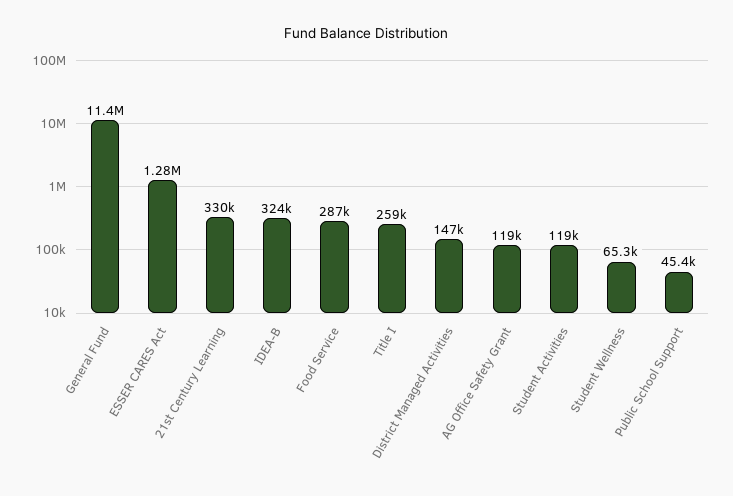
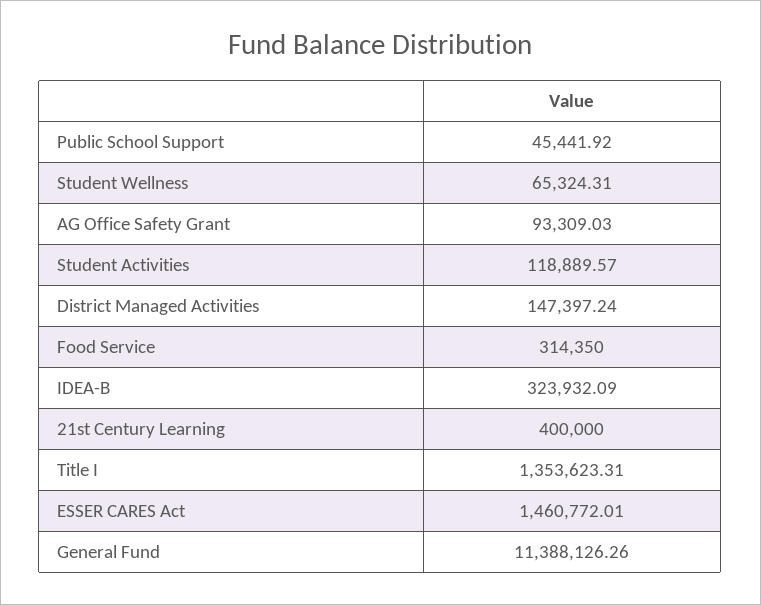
  {
    "General Fund": 11388126.26,
-   "ESSER CARES Act": 1280000,
+   "ESSER CARES Act": 1460772.01,
-   "21st Century Learning": 330000,
+   "21st Century Learning": 400000,
    "IDEA-B": 323932.09,
-   "Food Service": 287000,
+   "Food Service": 314350,
-   "Title I": 259000,
+   "Title I": 1353623.31,
    "District Managed Activities": 147397.24,
-   "AG Office Safety Grant": 119000,
+   "AG Office Safety Grant": 93309.03,
    "Student Activities": 118889.57,
    "Student Wellness": 65324.31,
    "Public School Support": 45441.92
  }

